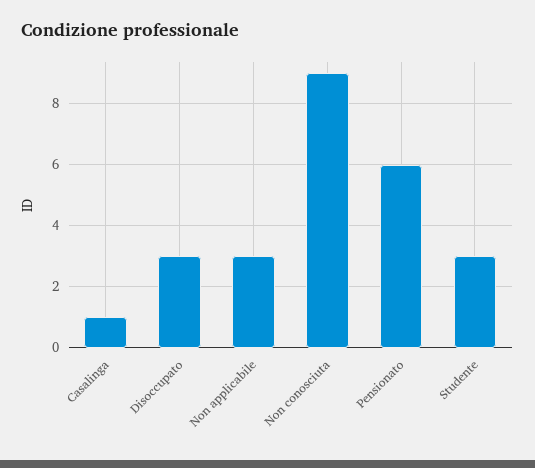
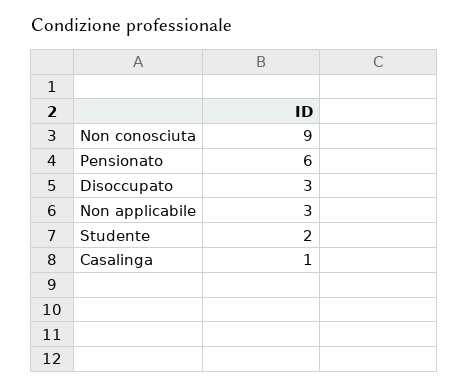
  {
    "Casalinga": 1,
    "Disoccupato": 3,
    "Non applicabile": 3,
    "Non conosciuta": 9,
    "Pensionato": 6,
-   "Studente": 3
+   "Studente": 2
  }

